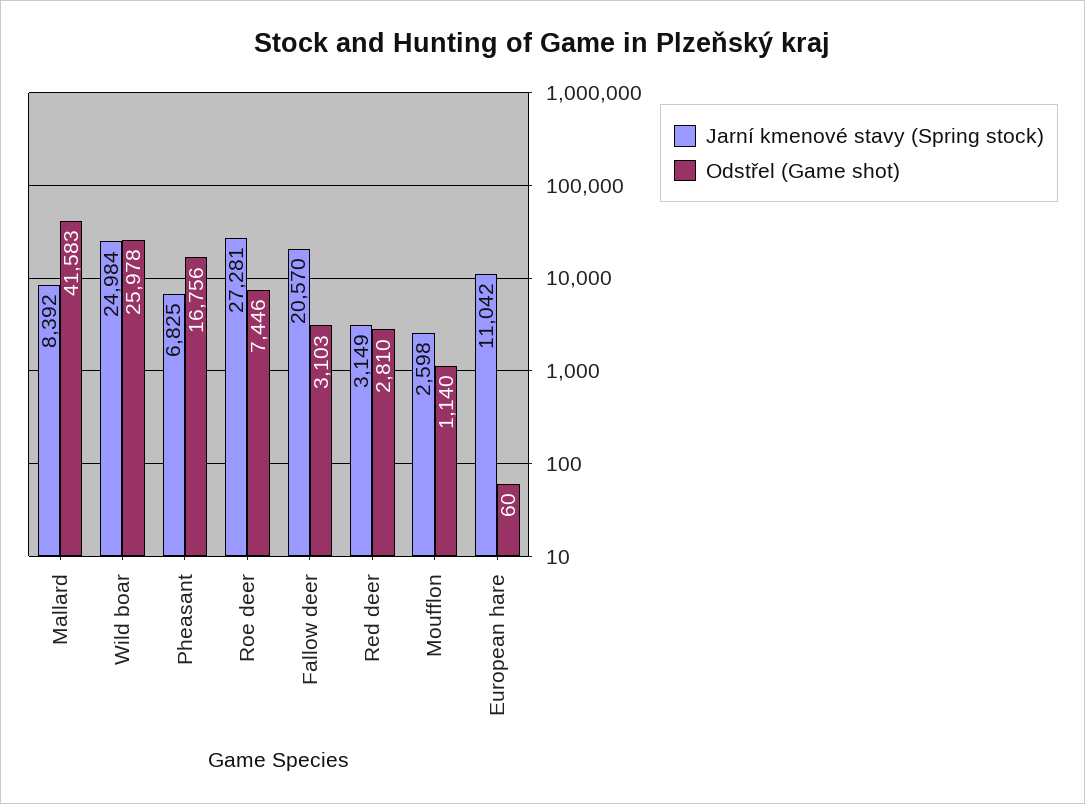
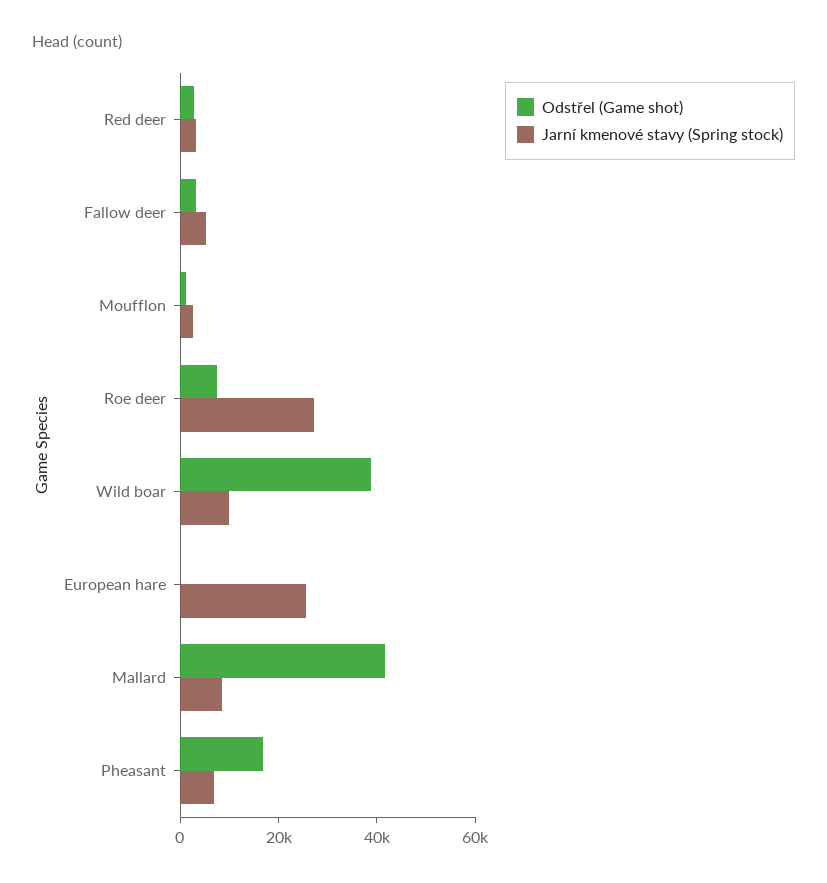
  {
    "Jarní kmenové stavy (Spring stock)": {
      "Mallard": 8392,
-     "Wild boar": 24984,
+     "Wild boar": 10000,
      "Pheasant": 6825,
      "Roe deer": 27281,
-     "Fallow deer": 20570,
+     "Fallow deer": 5000,
      "Red deer": 3149,
      "Moufflon": 2598,
-     "European hare": 11042
+     "European hare": 25000
    },
    "Odstřel (Game shot)": {
      "Mallard": 41583,
-     "Wild boar": 25978,
+     "Wild boar": 40000,
      "Pheasant": 16756,
      "Roe deer": 7446,
      "Fallow deer": 3103,
      "Red deer": 2810,
      "Moufflon": 1140,
      "European hare": 60
    }
  }

